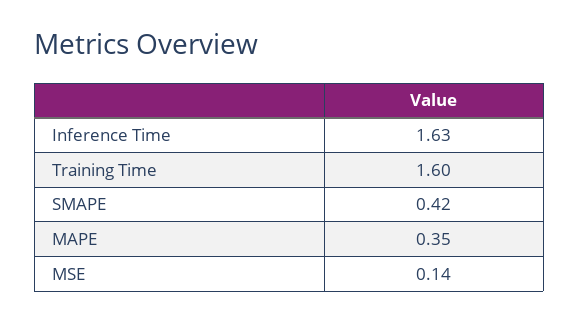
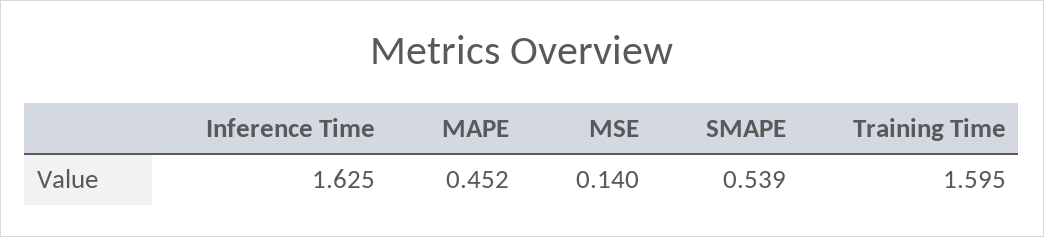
  {
    "Inference Time": 1.625,
    "Training Time": 1.595,
-   "SMAPE": 0.42,
+   "SMAPE": 0.539,
-   "MAPE": 0.35,
+   "MAPE": 0.452,
    "MSE": 0.14
  }

